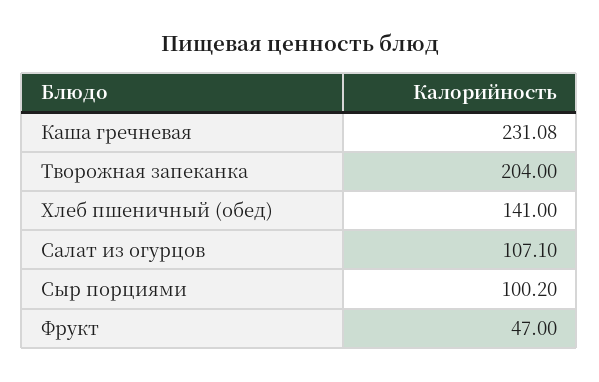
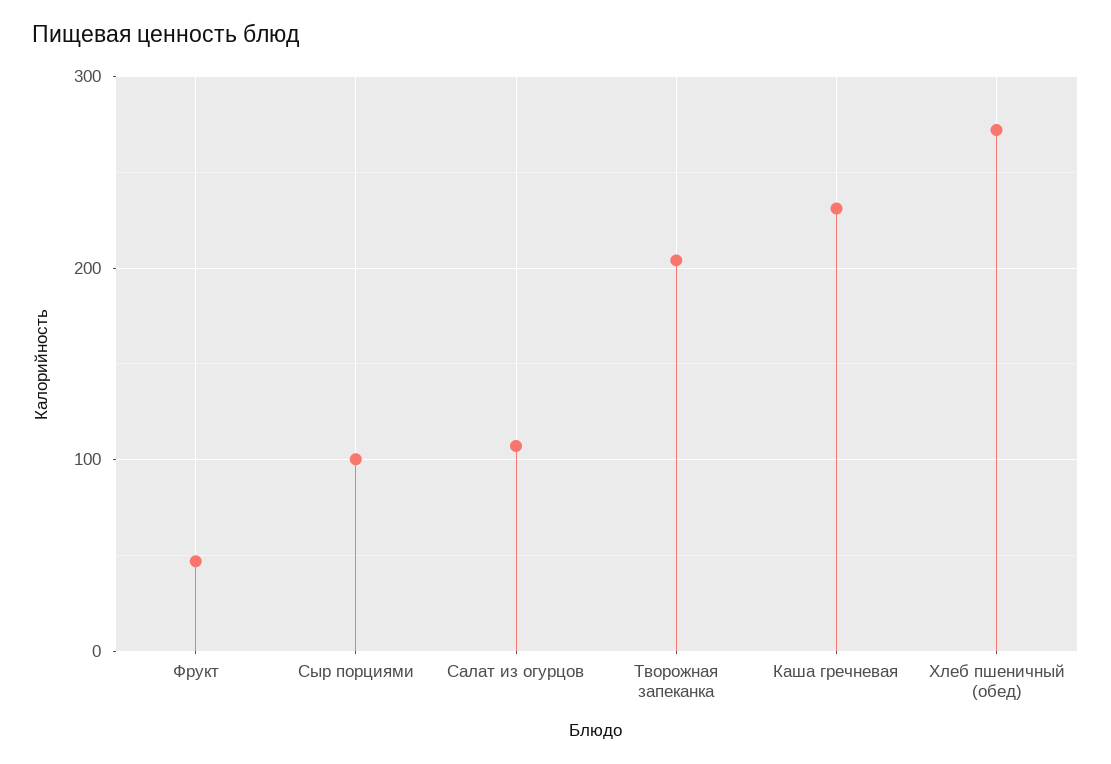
  {
    "Каша гречневая": 231.08,
    "Творожная запеканка": 204,
-   "Хлеб пшеничный (обед)": 141,
+   "Хлеб пшеничный (обед)": 270,
    "Салат из огурцов": 107.1,
    "Сыр порциями": 100.2,
    "Фрукт": 47
  }

